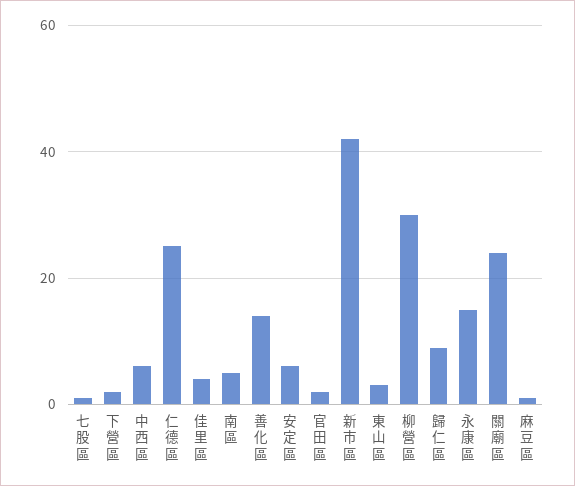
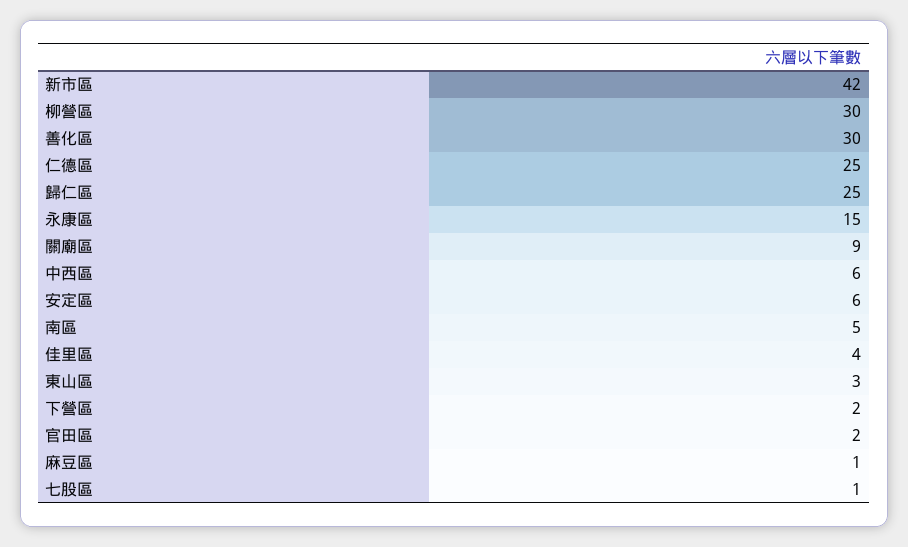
  {
    "七股區": 1,
    "下營區": 2,
    "中西區": 6,
    "仁德區": 25,
    "佳里區": 4,
    "南區": 5,
-   "善化區": 15,
+   "善化區": 30,
    "安定區": 6,
    "官田區": 2,
    "新市區": 42,
    "東山區": 3,
    "柳營區": 30,
-   "歸仁區": 10,
+   "歸仁區": 25,
    "永康區": 15,
-   "關廟區": 25,
+   "關廟區": 9,
    "麻豆區": 1
  }

